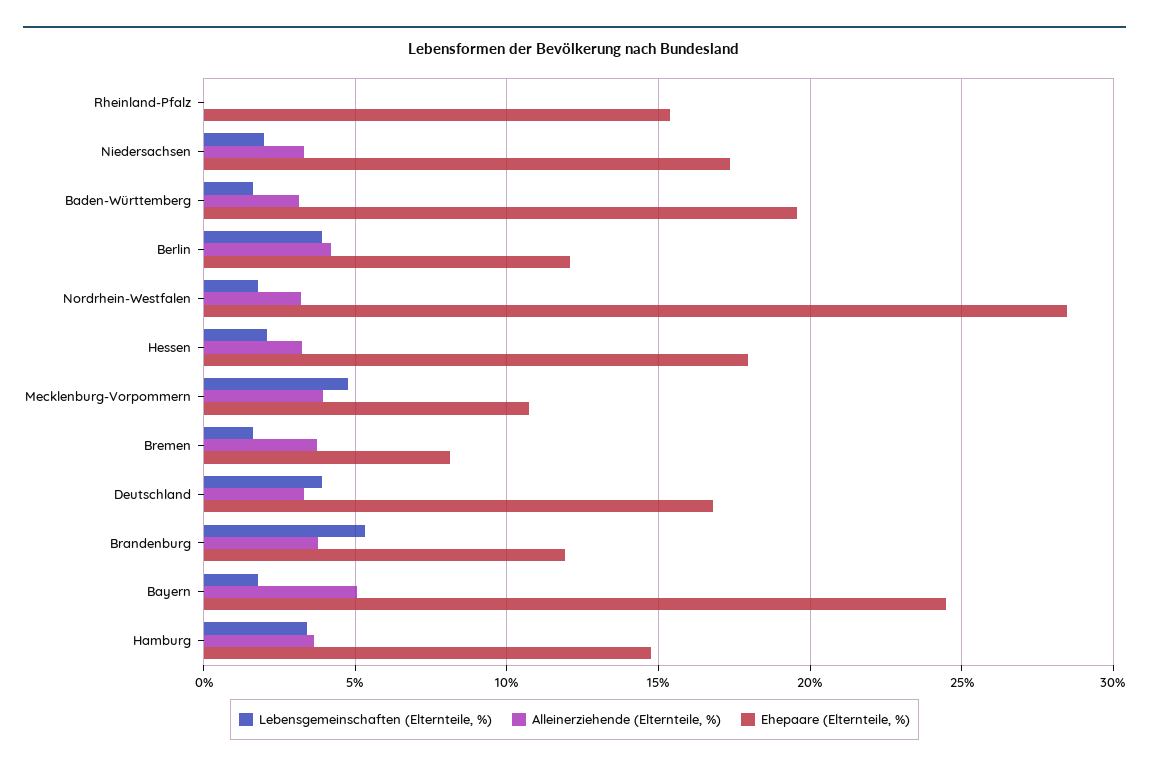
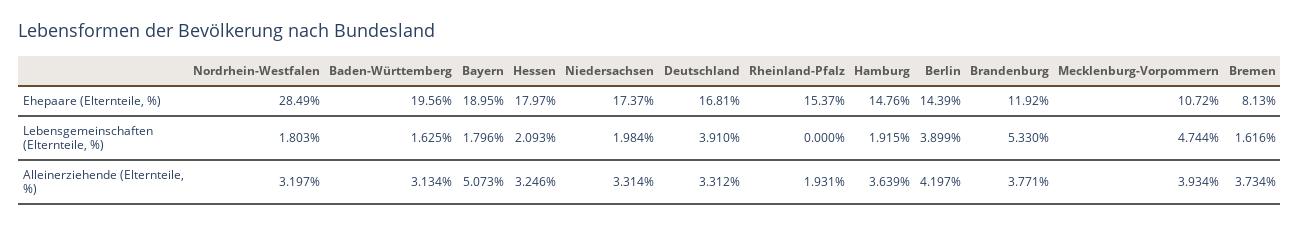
  {
    "Lebensgemeinschaften (Elternteile, %)": {
      "Rheinland-Pfalz": 0,
      "Niedersachsen": 1.984,
      "Baden-Württemberg": 1.625,
      "Berlin": 3.899,
      "Nordrhein-Westfalen": 1.803,
      "Hessen": 2.093,
      "Mecklenburg-Vorpommern": 4.744,
      "Bremen": 1.616,
      "Deutschland": 3.91,
      "Brandenburg": 5.33,
      "Bayern": 1.796,
-     "Hamburg": 3.5
+     "Hamburg": 1.915
    },
    "Alleinerziehende (Elternteile, %)": {
-     "Rheinland-Pfalz": 0,
+     "Rheinland-Pfalz": 1.931,
      "Niedersachsen": 3.314,
      "Baden-Württemberg": 3.134,
      "Berlin": 4.197,
      "Nordrhein-Westfalen": 3.197,
      "Hessen": 3.246,
      "Mecklenburg-Vorpommern": 3.934,
      "Bremen": 3.734,
      "Deutschland": 3.312,
      "Brandenburg": 3.771,
      "Bayern": 5.073,
      "Hamburg": 3.639
    },
    "Ehepaare (Elternteile, %)": {
      "Rheinland-Pfalz": 15.37,
      "Niedersachsen": 17.37,
      "Baden-Württemberg": 19.56,
-     "Berlin": 12,
+     "Berlin": 14.39,
      "Nordrhein-Westfalen": 28.49,
      "Hessen": 17.97,
      "Mecklenburg-Vorpommern": 10.72,
      "Bremen": 8.13,
      "Deutschland": 16.81,
      "Brandenburg": 11.92,
-     "Bayern": 24.5,
+     "Bayern": 18.95,
      "Hamburg": 14.76
    }
  }

